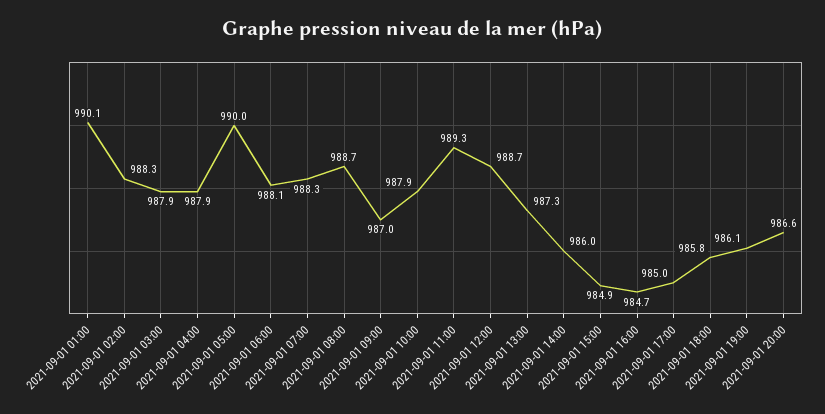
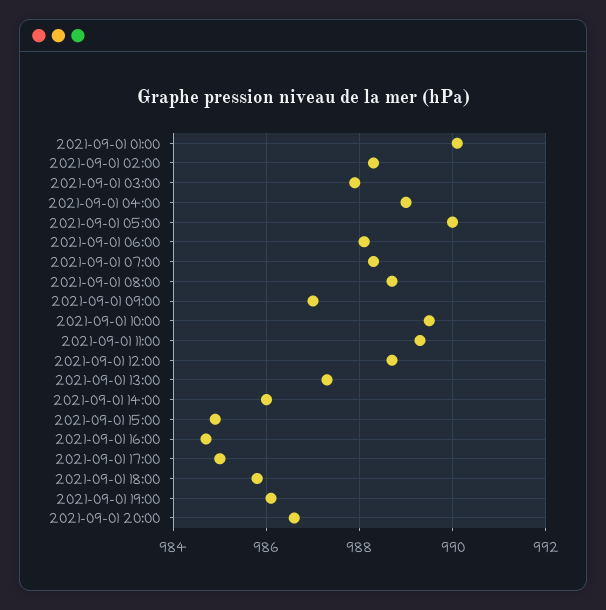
  {
    "2021-09-01 01:00": 990.1,
    "2021-09-01 02:00": 988.3,
    "2021-09-01 03:00": 987.9,
-   "2021-09-01 04:00": 987.9,
+   "2021-09-01 04:00": 989,
    "2021-09-01 05:00": 990,
    "2021-09-01 06:00": 988.1,
    "2021-09-01 07:00": 988.3,
    "2021-09-01 08:00": 988.7,
    "2021-09-01 09:00": 987,
-   "2021-09-01 10:00": 987.9,
+   "2021-09-01 10:00": 989.5,
    "2021-09-01 11:00": 989.3,
    "2021-09-01 12:00": 988.7,
    "2021-09-01 13:00": 987.3,
    "2021-09-01 14:00": 986,
    "2021-09-01 15:00": 984.9,
    "2021-09-01 16:00": 984.7,
    "2021-09-01 17:00": 985,
    "2021-09-01 18:00": 985.8,
    "2021-09-01 19:00": 986.1,
    "2021-09-01 20:00": 986.6
  }

